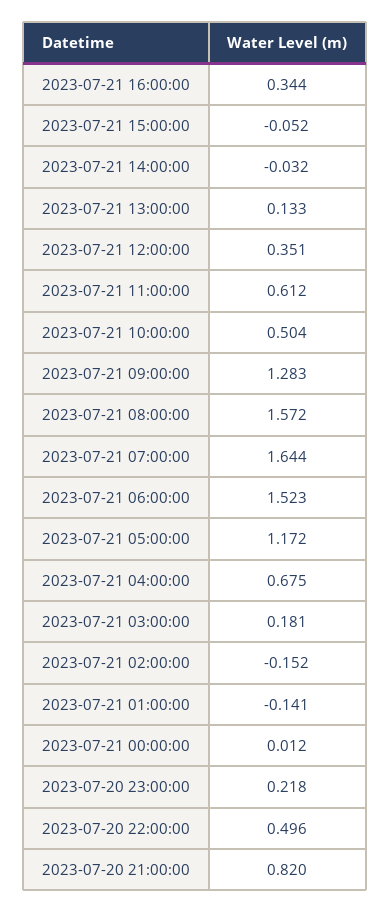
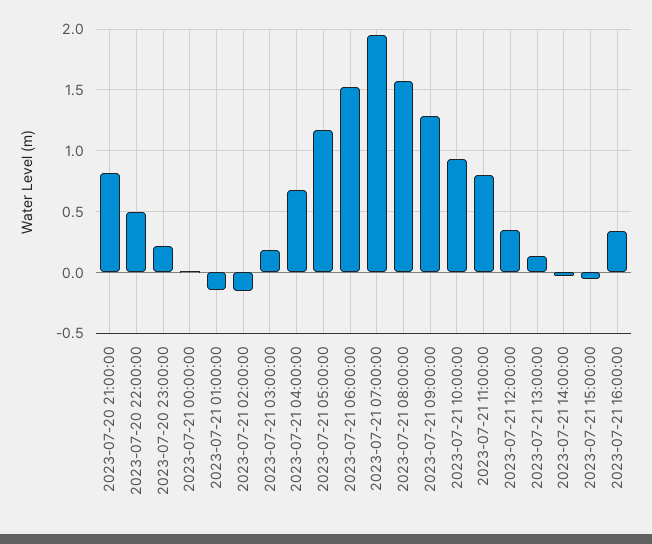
  {
    "2023-07-21 16:00:00": 0.344,
    "2023-07-21 15:00:00": -0.052,
    "2023-07-21 14:00:00": -0.032,
    "2023-07-21 13:00:00": 0.133,
    "2023-07-21 12:00:00": 0.351,
-   "2023-07-21 11:00:00": 0.612,
+   "2023-07-21 11:00:00": 0.8,
-   "2023-07-21 10:00:00": 0.504,
+   "2023-07-21 10:00:00": 0.95,
    "2023-07-21 09:00:00": 1.283,
    "2023-07-21 08:00:00": 1.572,
-   "2023-07-21 07:00:00": 1.644,
+   "2023-07-21 07:00:00": 1.95,
    "2023-07-21 06:00:00": 1.523,
    "2023-07-21 05:00:00": 1.172,
    "2023-07-21 04:00:00": 0.675,
    "2023-07-21 03:00:00": 0.181,
    "2023-07-21 02:00:00": -0.152,
    "2023-07-21 01:00:00": -0.141,
    "2023-07-21 00:00:00": 0.012,
    "2023-07-20 23:00:00": 0.218,
    "2023-07-20 22:00:00": 0.496,
    "2023-07-20 21:00:00": 0.82
  }

